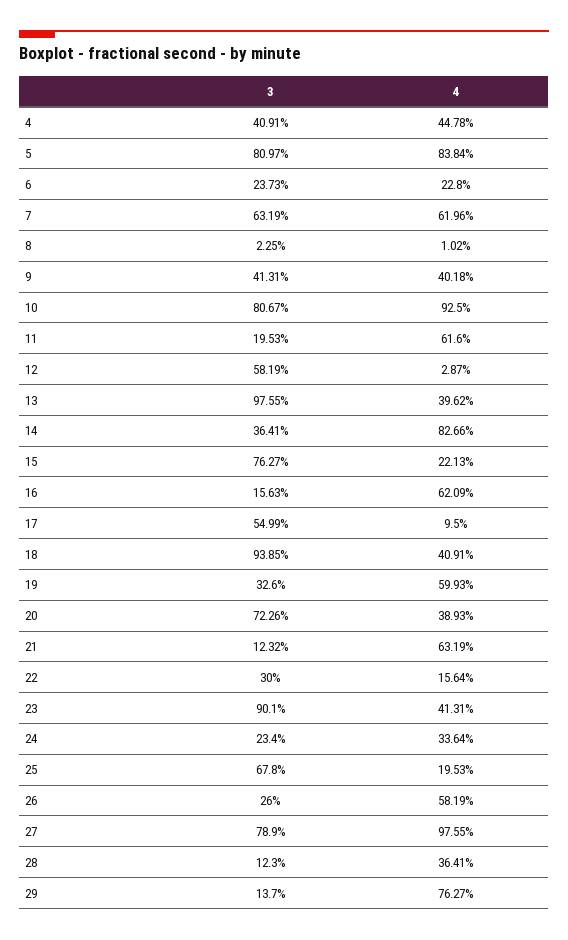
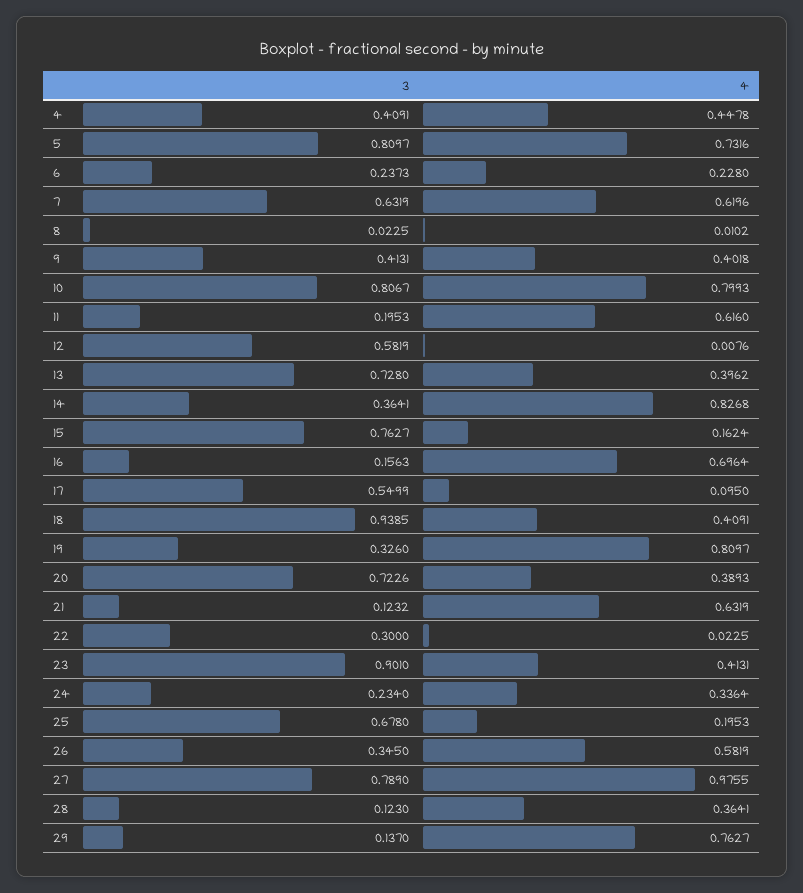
  {
    "3": {
      "4": 0.4091,
      "5": 0.8097,
      "6": 0.2373,
      "7": 0.6319,
      "8": 0.0225,
      "9": 0.4131,
      "10": 0.8067,
      "11": 0.1953,
      "12": 0.5819,
-     "13": 0.9755,
+     "13": 0.728,
      "14": 0.3641,
      "15": 0.7627,
      "16": 0.1563,
      "17": 0.5499,
      "18": 0.9385,
      "19": 0.326,
      "20": 0.7226,
      "21": 0.1232,
      "22": 0.3,
      "23": 0.901,
      "24": 0.234,
      "25": 0.678,
-     "26": 0.26,
+     "26": 0.345,
      "27": 0.789,
      "28": 0.123,
      "29": 0.137
    },
    "4": {
      "4": 0.4478,
-     "5": 0.8384,
+     "5": 0.7316,
      "6": 0.228,
      "7": 0.6196,
      "8": 0.0102,
      "9": 0.4018,
-     "10": 0.925,
+     "10": 0.7993,
      "11": 0.616,
-     "12": 0.0287,
+     "12": 0.0076,
      "13": 0.3962,
-     "14": 0.8266,
+     "14": 0.8268,
-     "15": 0.2213,
+     "15": 0.1624,
-     "16": 0.6209,
+     "16": 0.6964,
      "17": 0.095,
      "18": 0.4091,
-     "19": 0.5993,
+     "19": 0.8097,
      "20": 0.3893,
      "21": 0.6319,
-     "22": 0.1564,
+     "22": 0.0225,
      "23": 0.4131,
      "24": 0.3364,
      "25": 0.1953,
      "26": 0.5819,
      "27": 0.9755,
      "28": 0.3641,
      "29": 0.7627
    }
  }

